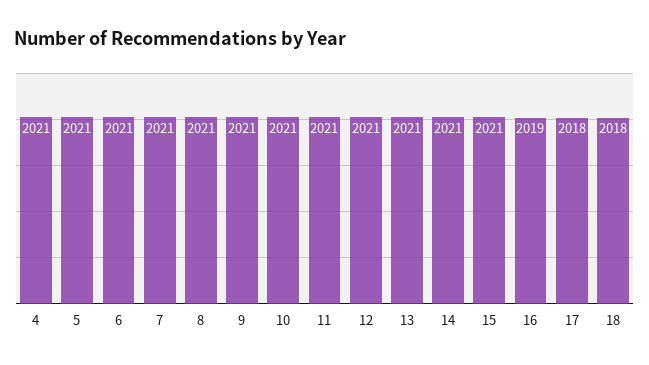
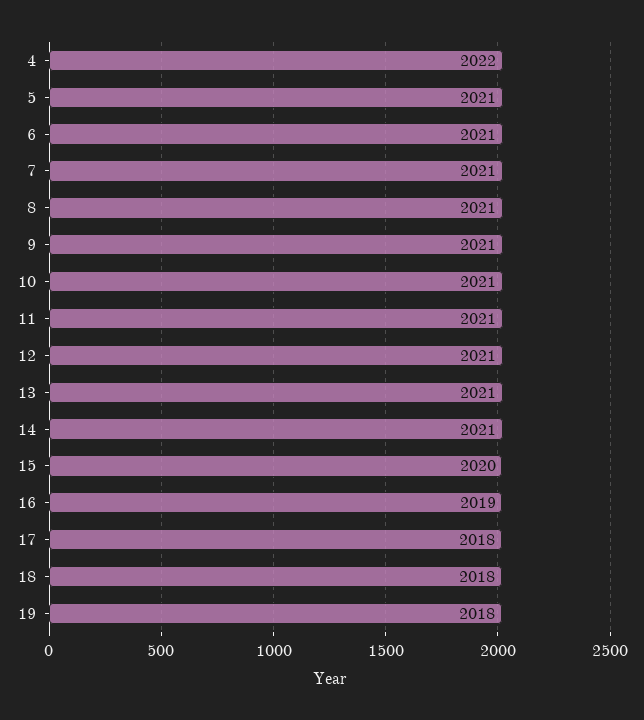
  {
-   "4": 2021,
+   "4": 2022,
    "5": 2021,
    "6": 2021,
    "7": 2021,
    "8": 2021,
    "9": 2021,
    "10": 2021,
    "11": 2021,
    "12": 2021,
    "13": 2021,
    "14": 2021,
-   "15": 2021,
+   "15": 2020,
    "16": 2019,
    "17": 2018,
-   "18": 2018
+   "18": 2018,
+   "19": 2018
  }

